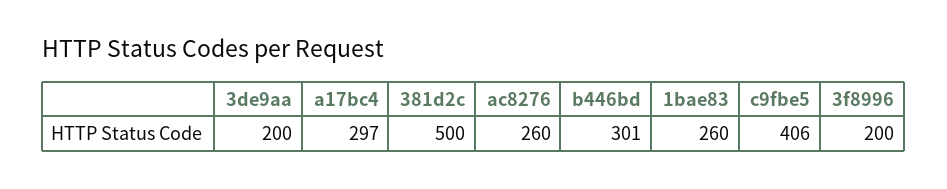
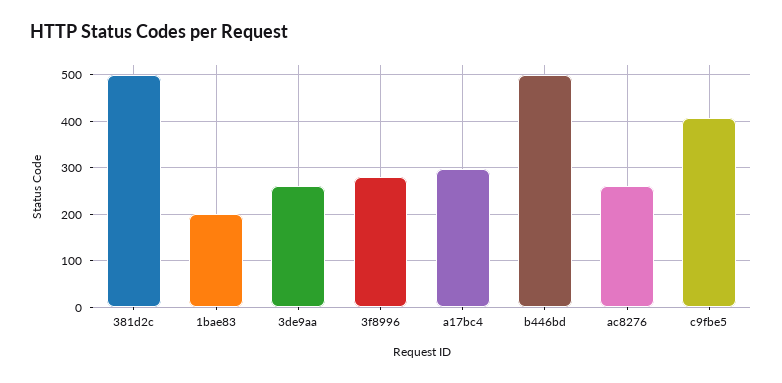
  {
-   "3de9aa": 200,
+   "3de9aa": 260,
    "a17bc4": 297,
    "381d2c": 500,
    "ac8276": 260,
-   "b446bd": 301,
+   "b446bd": 500,
-   "1bae83": 260,
+   "1bae83": 200,
    "c9fbe5": 406,
-   "3f8996": 200
+   "3f8996": 280
  }

